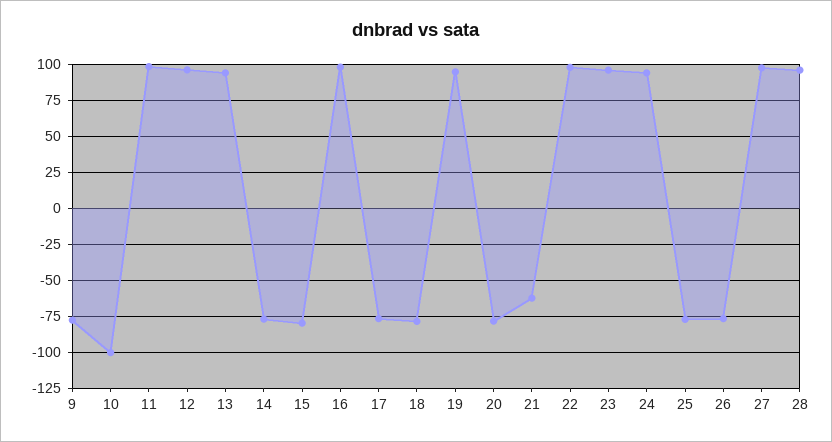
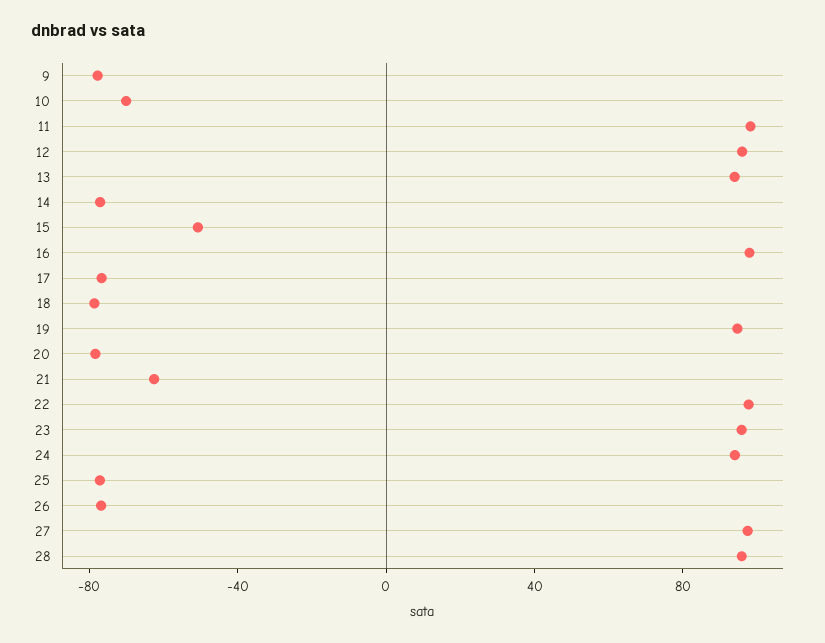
  {
    "9": -80,
-   "10": -100,
+   "10": -70,
    "11": 100,
    "12": 95,
    "13": 95,
    "14": -75,
-   "15": -80,
+   "15": -50,
    "16": 100,
    "17": -75,
    "18": -80,
    "19": 95,
    "20": -80,
    "21": -65,
    "22": 100,
    "23": 95,
    "24": 95,
    "25": -75,
    "26": -75,
    "27": 95,
    "28": 95
  }

